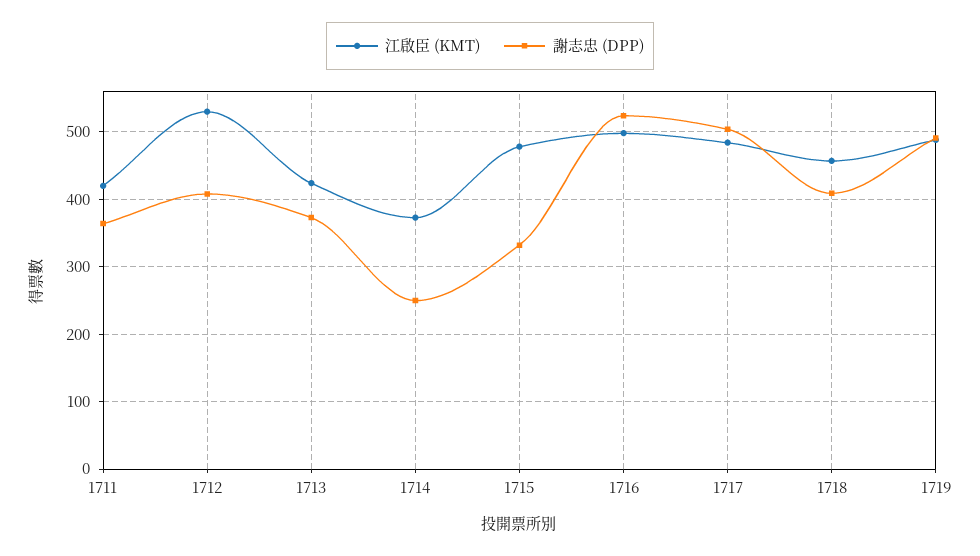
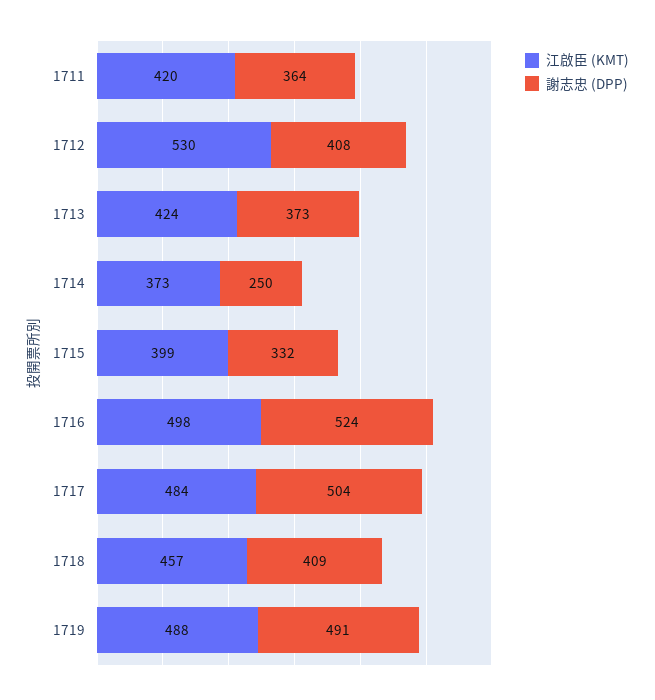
  {
    "江啟臣 (KMT)": {
      "1711": 420,
      "1712": 530,
      "1713": 424,
      "1714": 373,
-     "1715": 480,
+     "1715": 399,
      "1716": 498,
      "1717": 484,
      "1718": 457,
      "1719": 488
    },
    "謝志忠 (DPP)": {
      "1711": 364,
      "1712": 408,
      "1713": 373,
      "1714": 250,
      "1715": 332,
      "1716": 524,
      "1717": 504,
      "1718": 409,
      "1719": 491
    }
  }

